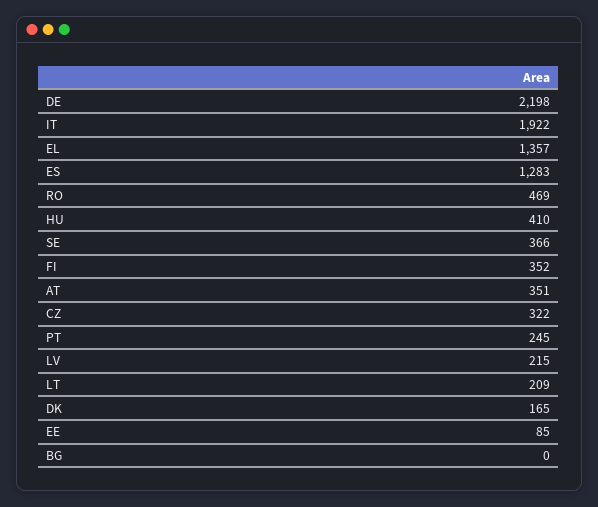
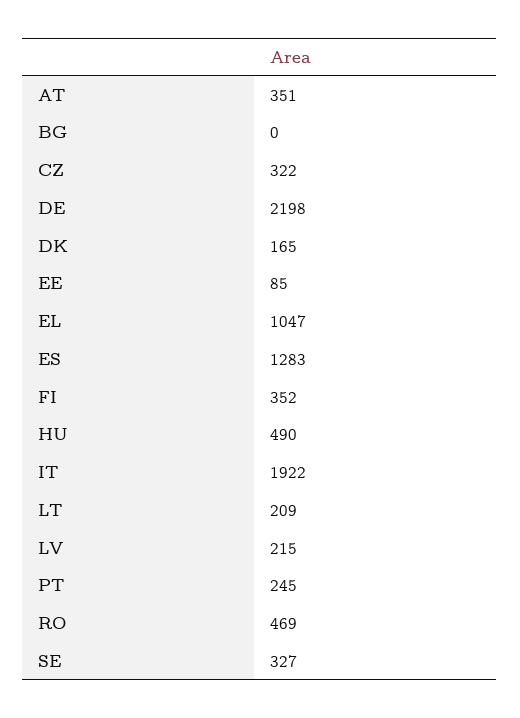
  {
    "DE": 2198,
    "IT": 1922,
-   "EL": 1357,
+   "EL": 1047,
    "ES": 1283,
    "RO": 469,
-   "HU": 410,
+   "HU": 490,
-   "SE": 366,
+   "SE": 327,
    "FI": 352,
    "AT": 351,
    "CZ": 322,
    "PT": 245,
    "LV": 215,
    "LT": 209,
    "DK": 165,
    "EE": 85,
    "BG": 0
  }

